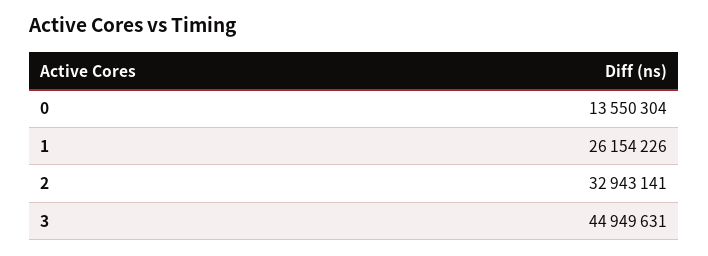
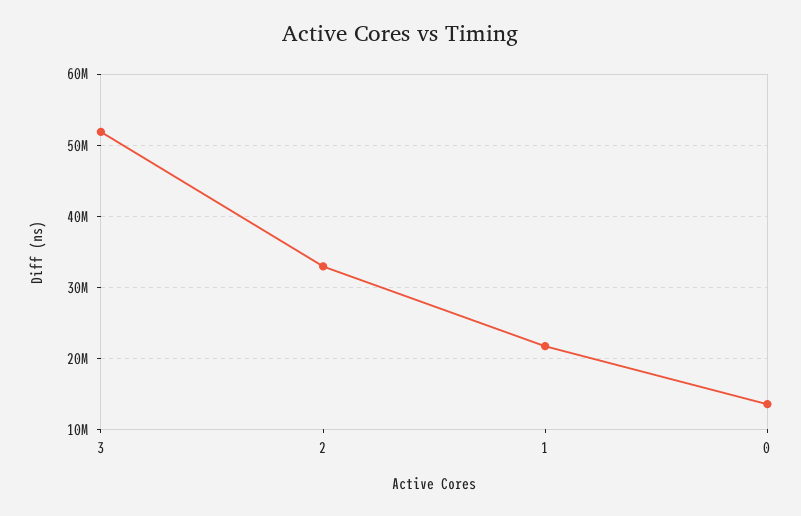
  {
    "0": 13550304,
-   "1": 26154226,
+   "1": 22000000,
    "2": 32943141,
-   "3": 44949631
+   "3": 52000000
  }

